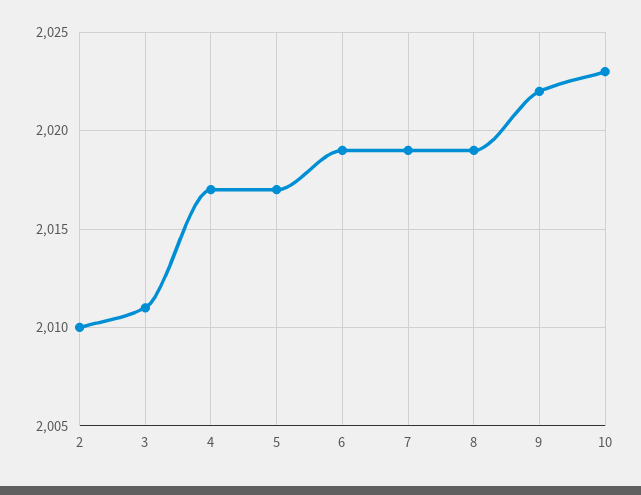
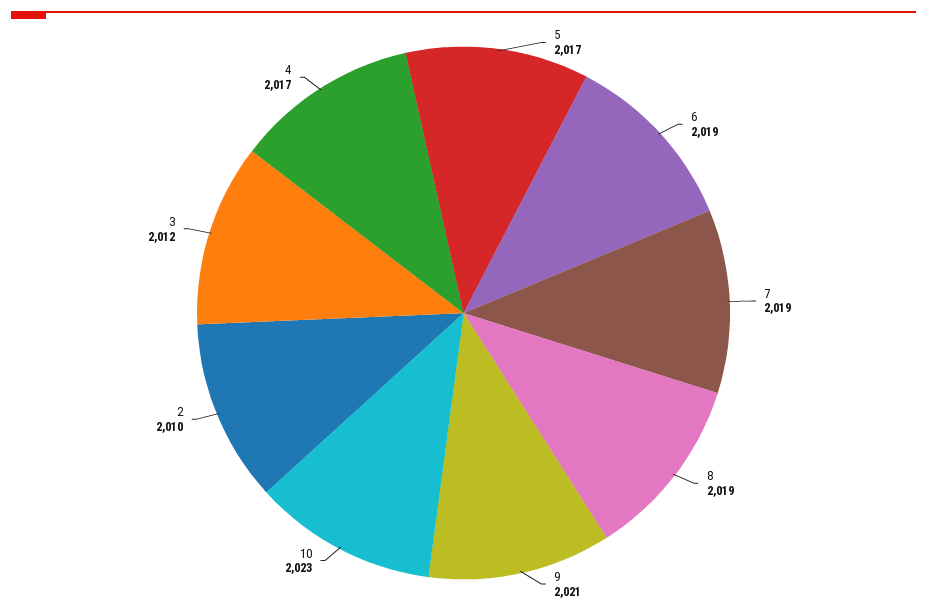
  {
    "2": 2010,
-   "3": 2011,
+   "3": 2012,
    "4": 2017,
    "5": 2017,
    "6": 2019,
    "7": 2019,
    "8": 2019,
-   "9": 2022,
+   "9": 2021,
    "10": 2023
  }

